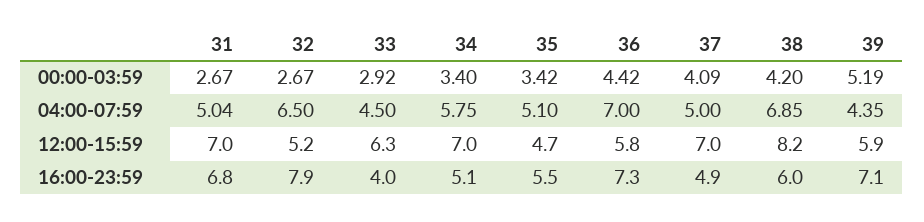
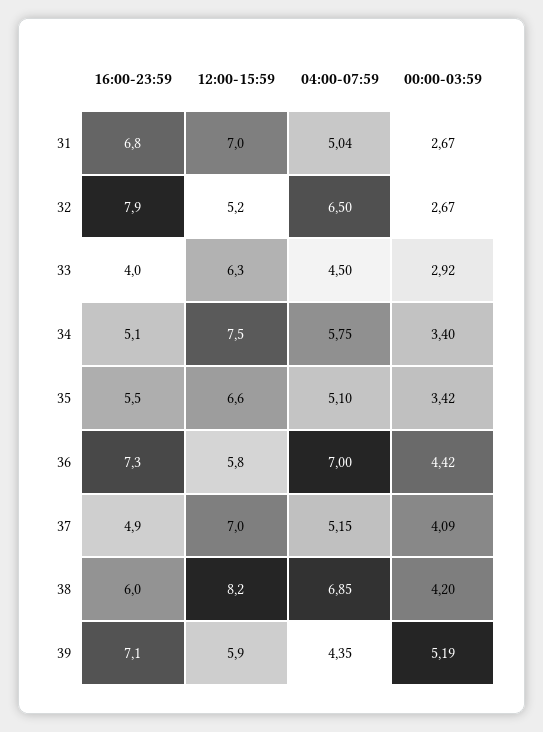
  {
    "31": {
      "00:00-03:59": 2.67,
      "04:00-07:59": 5.04,
      "12:00-15:59": 7,
      "16:00-23:59": 6.8
    },
    "32": {
      "00:00-03:59": 2.67,
      "04:00-07:59": 6.5,
      "12:00-15:59": 5.2,
      "16:00-23:59": 7.9
    },
    "33": {
      "00:00-03:59": 2.92,
      "04:00-07:59": 4.5,
      "12:00-15:59": 6.3,
      "16:00-23:59": 4
    },
    "34": {
      "00:00-03:59": 3.4,
      "04:00-07:59": 5.75,
-     "12:00-15:59": 7,
+     "12:00-15:59": 7.5,
      "16:00-23:59": 5.1
    },
    "35": {
      "00:00-03:59": 3.42,
      "04:00-07:59": 5.1,
-     "12:00-15:59": 4.7,
+     "12:00-15:59": 6.6,
      "16:00-23:59": 5.5
    },
    "36": {
      "00:00-03:59": 4.42,
      "04:00-07:59": 7,
      "12:00-15:59": 5.8,
      "16:00-23:59": 7.3
    },
    "37": {
      "00:00-03:59": 4.09,
-     "04:00-07:59": 5,
+     "04:00-07:59": 5.15,
      "12:00-15:59": 7,
      "16:00-23:59": 4.9
    },
    "38": {
      "00:00-03:59": 4.2,
      "04:00-07:59": 6.85,
      "12:00-15:59": 8.2,
      "16:00-23:59": 6
    },
    "39": {
      "00:00-03:59": 5.19,
      "04:00-07:59": 4.35,
      "12:00-15:59": 5.9,
      "16:00-23:59": 7.1
    }
  }

